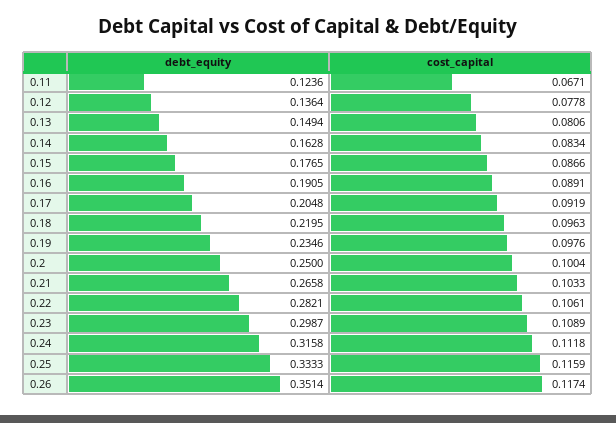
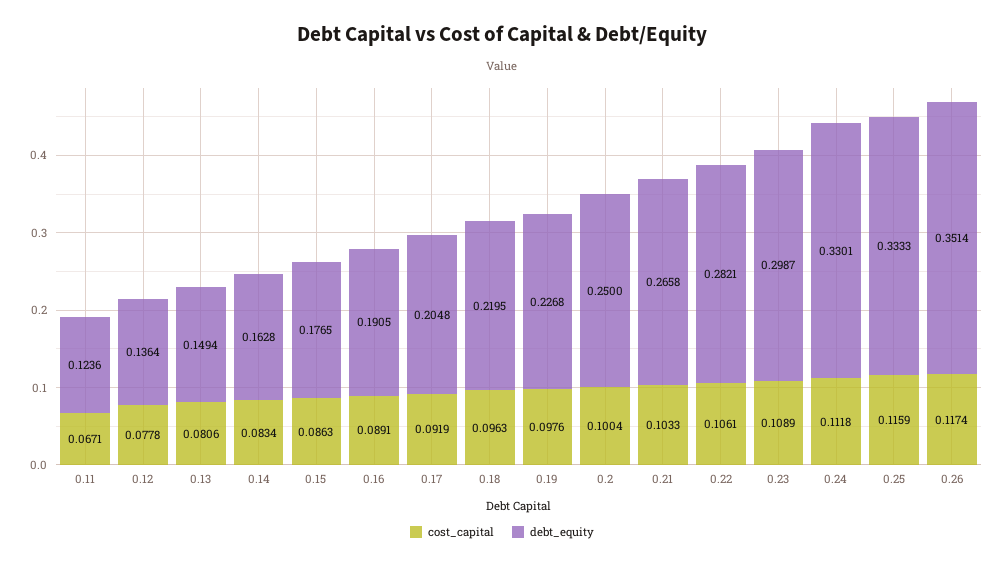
  {
    "debt_equity": {
      "0.11": 0.1236,
      "0.12": 0.1364,
      "0.13": 0.1494,
      "0.14": 0.1628,
      "0.15": 0.1765,
      "0.16": 0.1905,
      "0.17": 0.2048,
      "0.18": 0.2195,
-     "0.19": 0.2346,
+     "0.19": 0.2268,
      "0.2": 0.25,
      "0.21": 0.2658,
      "0.22": 0.2821,
      "0.23": 0.2987,
-     "0.24": 0.3158,
+     "0.24": 0.3301,
      "0.25": 0.3333,
      "0.26": 0.3514
    },
    "cost_capital": {
      "0.11": 0.0671,
      "0.12": 0.0778,
      "0.13": 0.0806,
      "0.14": 0.0834,
-     "0.15": 0.0866,
+     "0.15": 0.0863,
      "0.16": 0.0891,
      "0.17": 0.0919,
      "0.18": 0.0963,
      "0.19": 0.0976,
      "0.2": 0.1004,
      "0.21": 0.1033,
      "0.22": 0.1061,
      "0.23": 0.1089,
      "0.24": 0.1118,
      "0.25": 0.1159,
      "0.26": 0.1174
    }
  }

